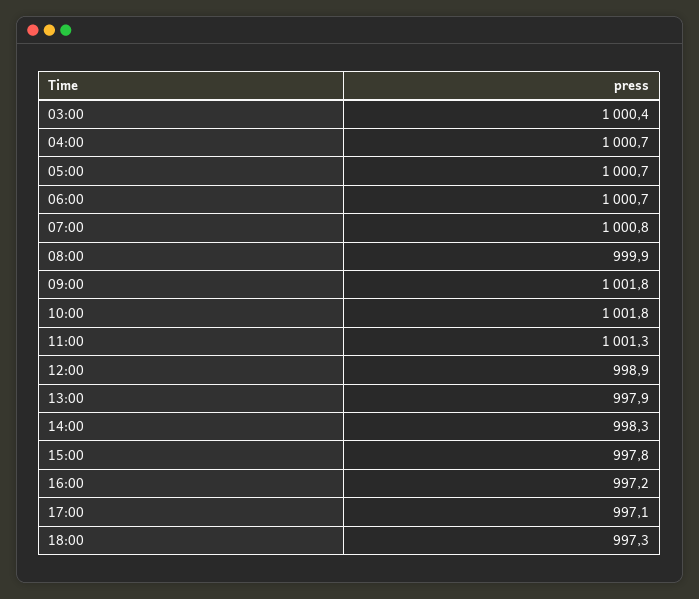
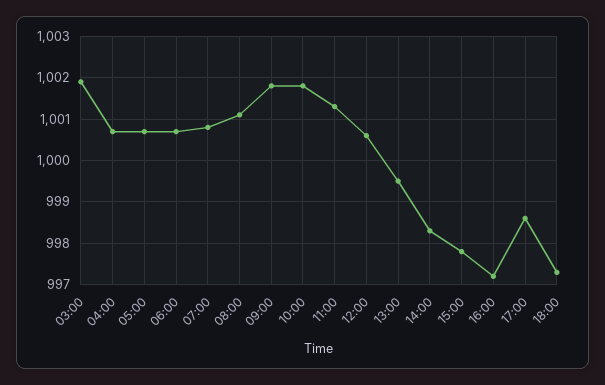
  {
-   "03:00": 1000.4,
+   "03:00": 1002,
    "04:00": 1000.7,
    "05:00": 1000.7,
    "06:00": 1000.7,
    "07:00": 1000.8,
-   "08:00": 999.9,
+   "08:00": 1001,
    "09:00": 1001.8,
    "10:00": 1001.8,
    "11:00": 1001.3,
-   "12:00": 998.9,
+   "12:00": 1000.5,
-   "13:00": 997.9,
+   "13:00": 999.5,
    "14:00": 998.3,
    "15:00": 997.8,
    "16:00": 997.2,
-   "17:00": 997.1,
+   "17:00": 998.5,
    "18:00": 997.3
  }

